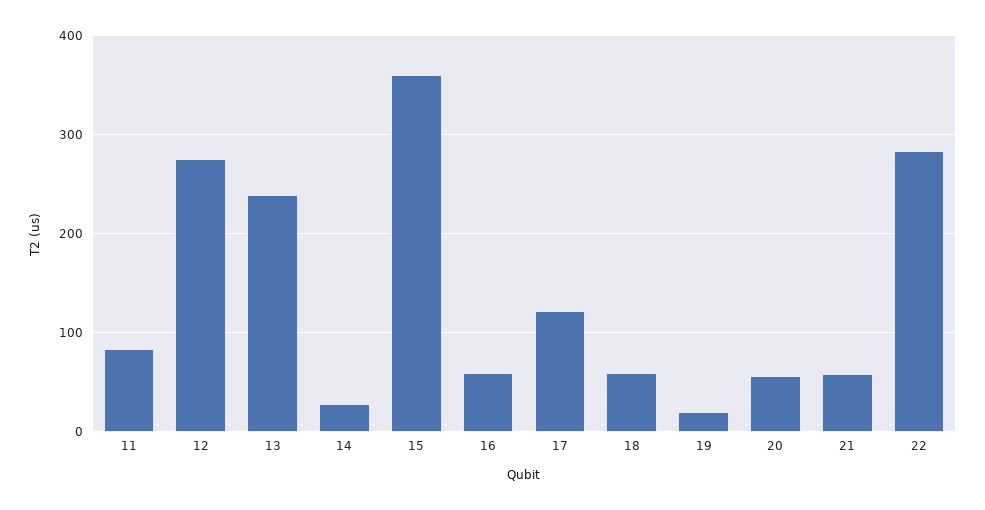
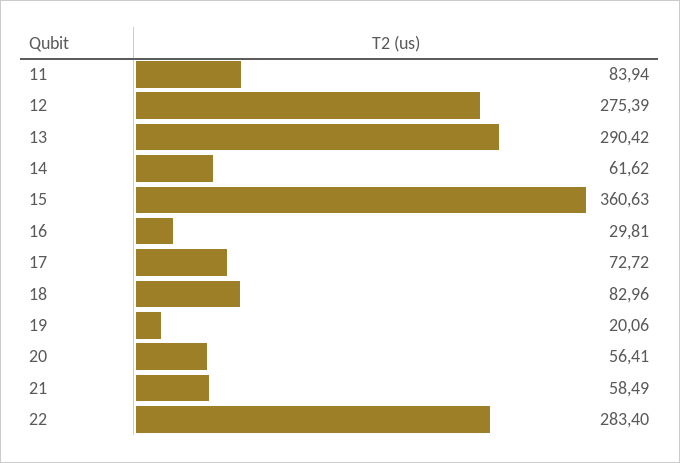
  {
    "11": 83.94,
    "12": 275.39,
-   "13": 240,
+   "13": 290.42,
-   "14": 30,
+   "14": 61.62,
    "15": 360.63,
-   "16": 60,
+   "16": 29.81,
-   "17": 120,
+   "17": 72.72,
-   "18": 60,
+   "18": 82.96,
    "19": 20.06,
    "20": 56.41,
    "21": 58.49,
    "22": 283.4
  }

